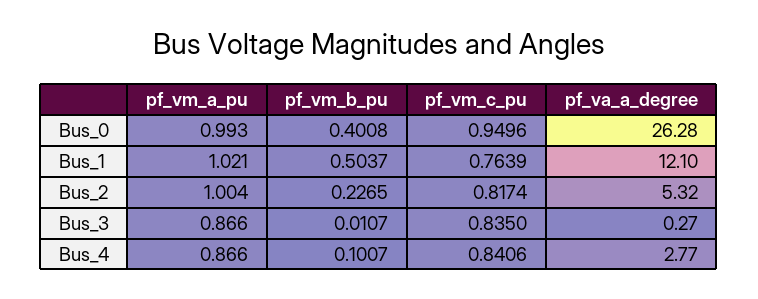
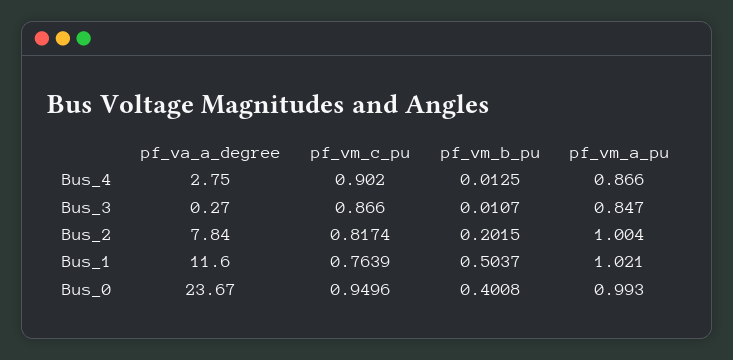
  {
    "pf_vm_a_pu": {
      "Bus_0": 0.993,
      "Bus_1": 1.021,
      "Bus_2": 1.004,
-     "Bus_3": 0.866,
+     "Bus_3": 0.847,
      "Bus_4": 0.866
    },
    "pf_vm_b_pu": {
      "Bus_0": 0.4008,
      "Bus_1": 0.5037,
-     "Bus_2": 0.2265,
+     "Bus_2": 0.2015,
      "Bus_3": 0.0107,
-     "Bus_4": 0.1007
+     "Bus_4": 0.0125
    },
    "pf_vm_c_pu": {
      "Bus_0": 0.9496,
      "Bus_1": 0.7639,
      "Bus_2": 0.8174,
-     "Bus_3": 0.835,
+     "Bus_3": 0.866,
-     "Bus_4": 0.8406
+     "Bus_4": 0.902
    },
    "pf_va_a_degree": {
-     "Bus_0": 26.28,
+     "Bus_0": 23.67,
-     "Bus_1": 12.1,
+     "Bus_1": 11.6,
-     "Bus_2": 5.32,
+     "Bus_2": 7.84,
      "Bus_3": 0.27,
-     "Bus_4": 2.77
+     "Bus_4": 2.75
    }
  }

